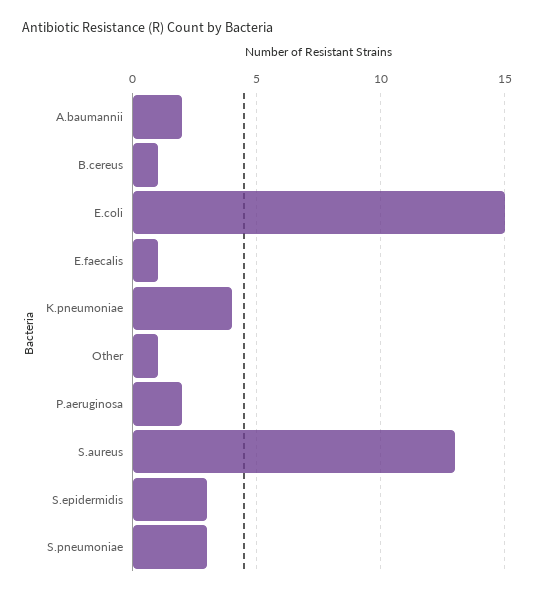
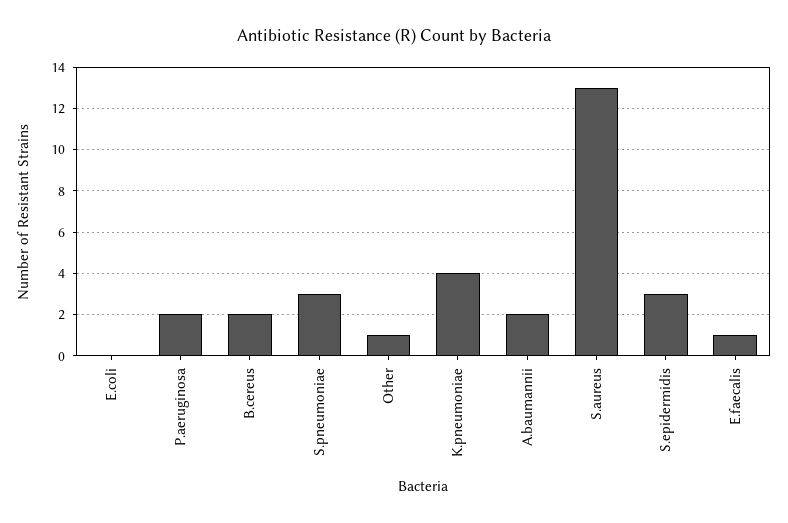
  {
    "A.baumannii": 2,
-   "B.cereus": 1,
+   "B.cereus": 2,
-   "E.coli": 15,
+   "E.coli": 0,
    "E.faecalis": 1,
    "K.pneumoniae": 4,
    "Other": 1,
    "P.aeruginosa": 2,
    "S.aureus": 13,
    "S.epidermidis": 3,
    "S.pneumoniae": 3
  }

